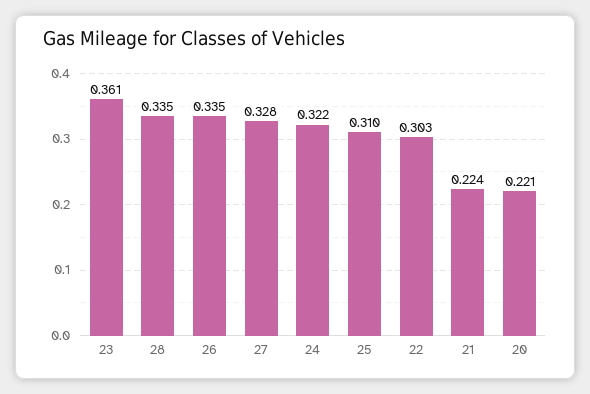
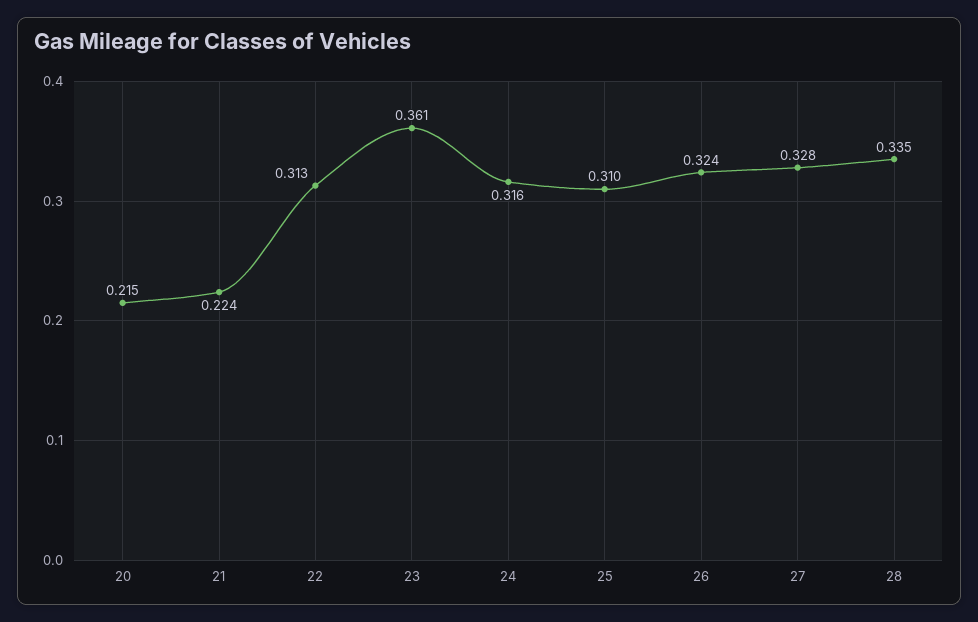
  {
    "23": 0.361,
    "28": 0.335,
-   "26": 0.335,
+   "26": 0.324,
    "27": 0.328,
-   "24": 0.322,
+   "24": 0.316,
    "25": 0.31,
-   "22": 0.303,
+   "22": 0.313,
    "21": 0.224,
-   "20": 0.221
+   "20": 0.215
  }

